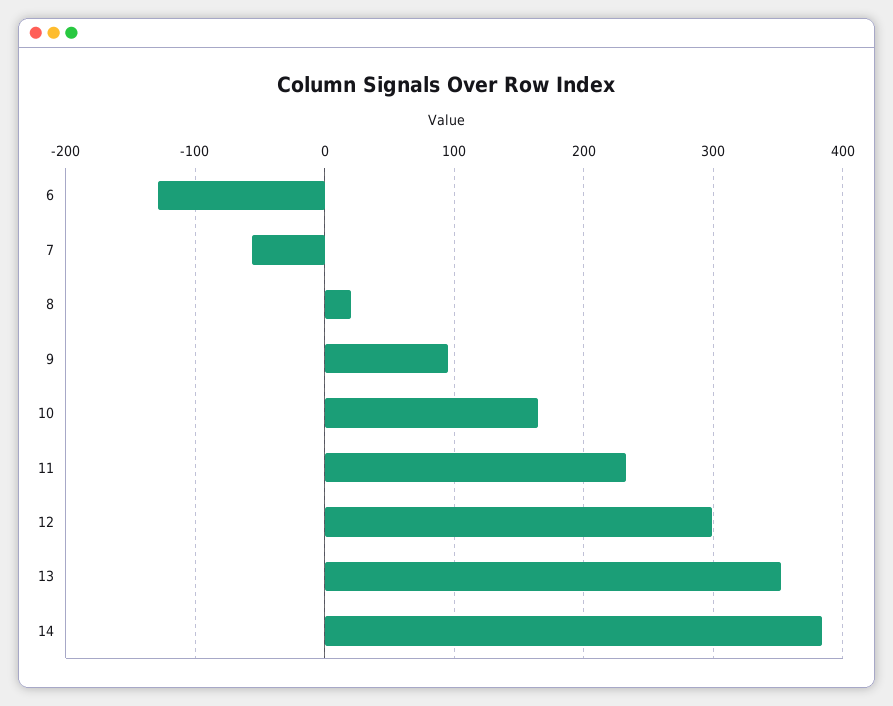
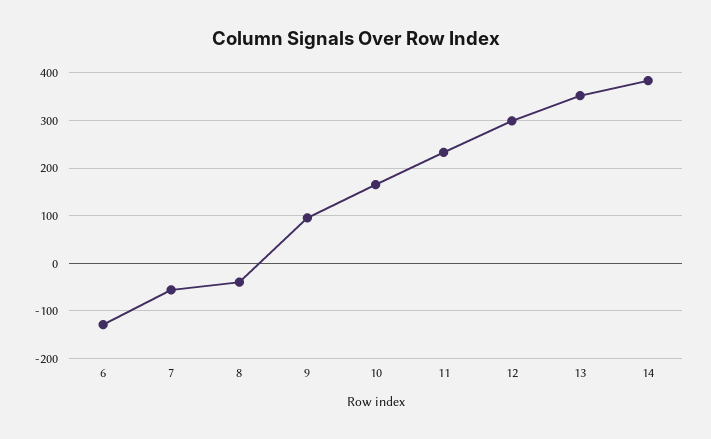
  {
    "6": -130,
    "7": -60,
-   "8": 20,
+   "8": -40,
    "9": 100,
    "10": 170,
    "11": 230,
    "12": 300,
    "13": 350,
    "14": 380
  }

